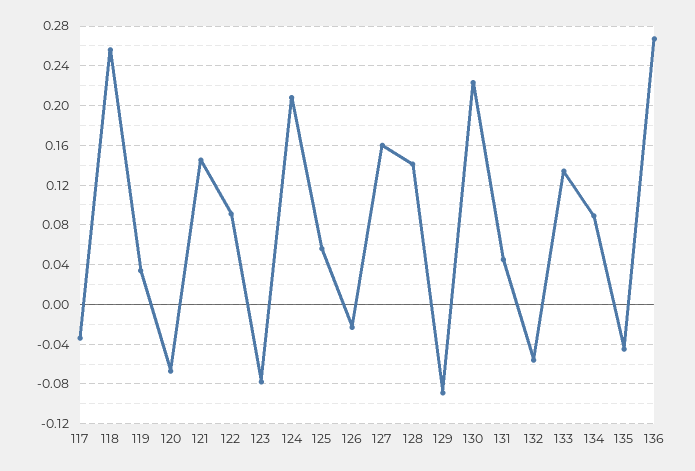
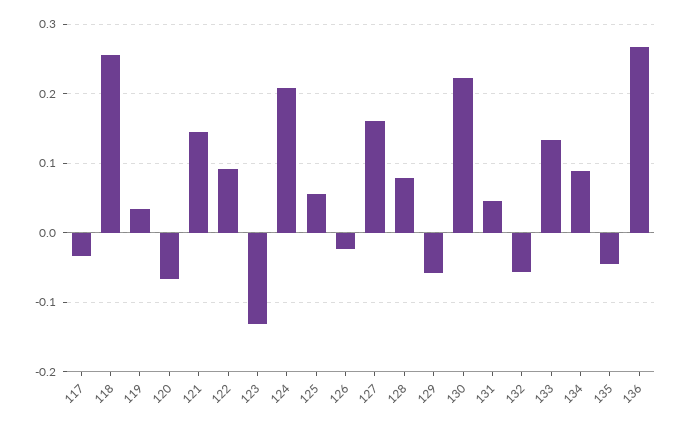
  {
    "117": -0.03,
    "118": 0.26,
    "119": 0.03,
    "120": -0.07,
    "121": 0.15,
    "122": 0.09,
-   "123": -0.08,
+   "123": -0.13,
    "124": 0.21,
    "125": 0.06,
    "126": -0.02,
    "127": 0.16,
-   "128": 0.14,
+   "128": 0.08,
-   "129": -0.09,
+   "129": -0.06,
    "130": 0.22,
    "131": 0.05,
    "132": -0.06,
    "133": 0.13,
    "134": 0.09,
    "135": -0.05,
    "136": 0.27
  }

